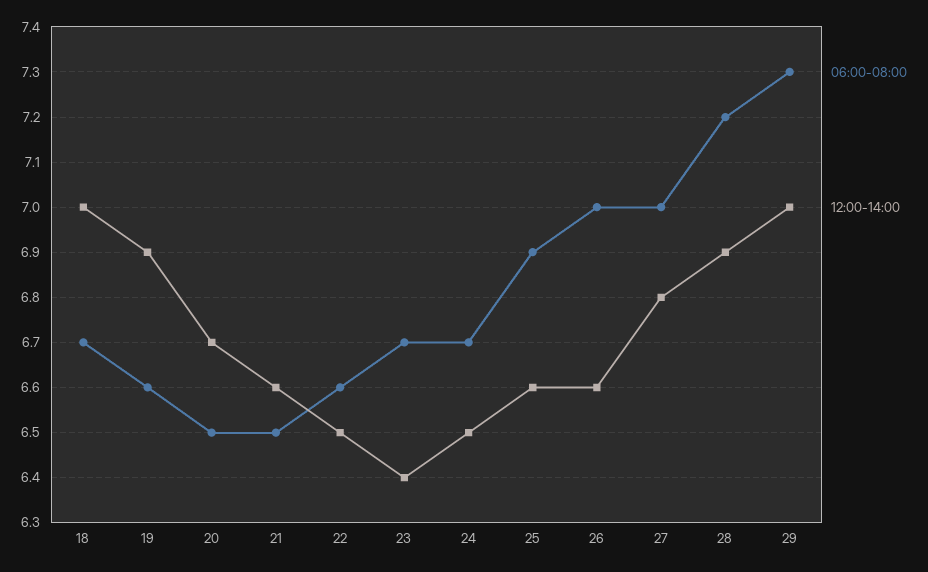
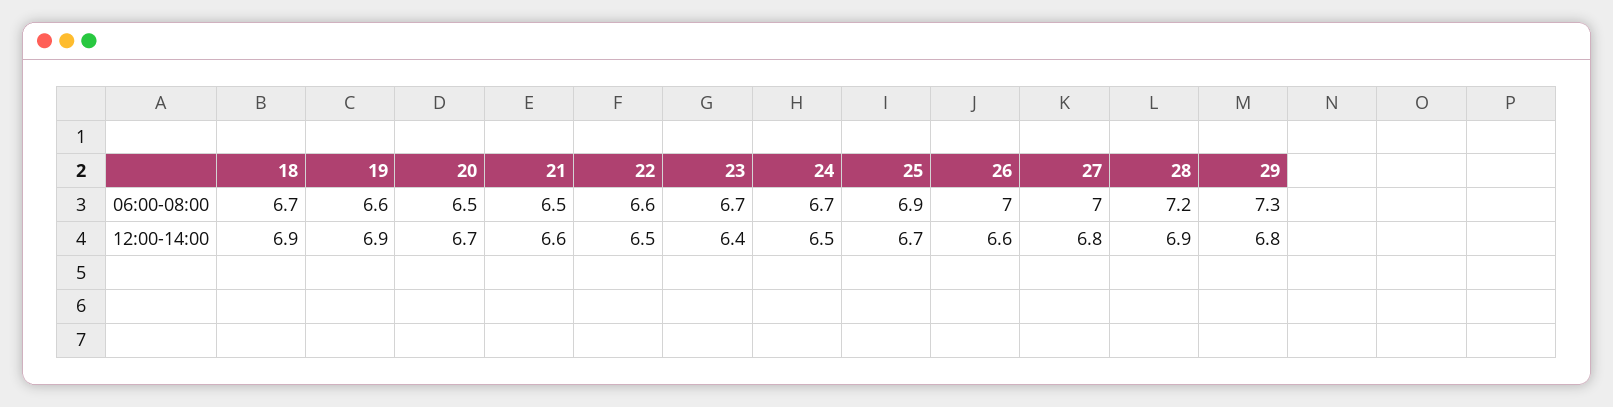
  {
    "06:00-08:00": {
      "18": 6.7,
      "19": 6.6,
      "20": 6.5,
      "21": 6.5,
      "22": 6.6,
      "23": 6.7,
      "24": 6.7,
      "25": 6.9,
      "26": 7,
      "27": 7,
      "28": 7.2,
      "29": 7.3
    },
    "12:00-14:00": {
-     "18": 7,
+     "18": 6.9,
      "19": 6.9,
      "20": 6.7,
      "21": 6.6,
      "22": 6.5,
      "23": 6.4,
      "24": 6.5,
-     "25": 6.6,
+     "25": 6.7,
      "26": 6.6,
      "27": 6.8,
      "28": 6.9,
-     "29": 7
+     "29": 6.8
    }
  }

